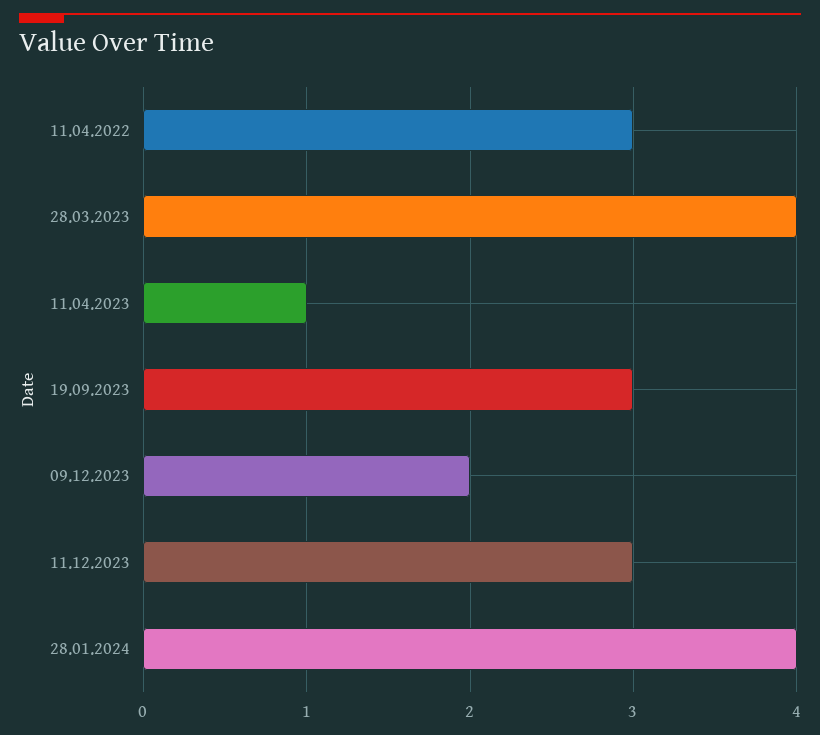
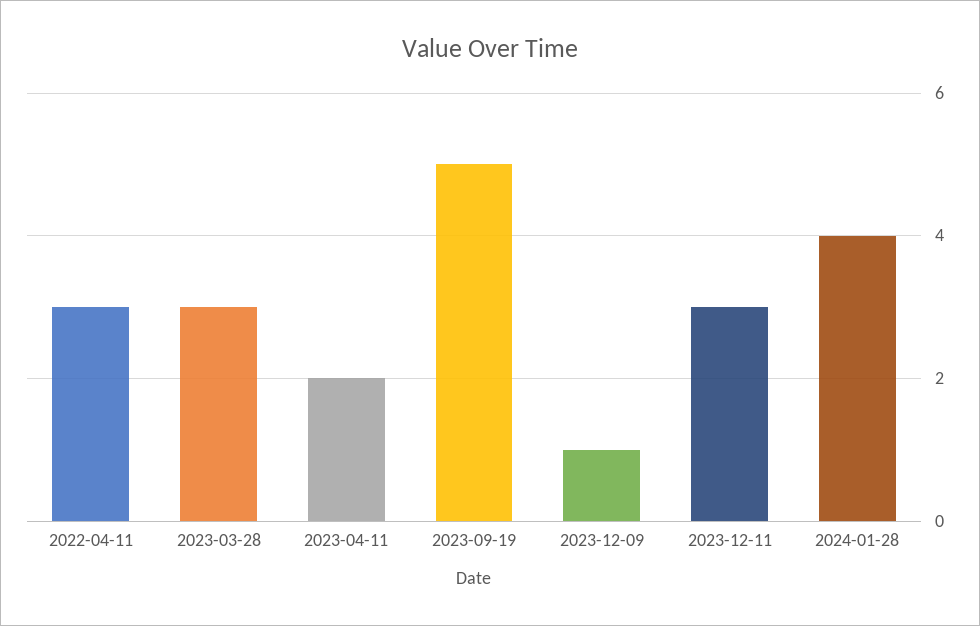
  {
    "11.04.2022": 3,
-   "28.03.2023": 4,
+   "28.03.2023": 3,
-   "11.04.2023": 1,
+   "11.04.2023": 2,
-   "19.09.2023": 3,
+   "19.09.2023": 5,
-   "09.12.2023": 2,
+   "09.12.2023": 1,
    "11.12.2023": 3,
    "28.01.2024": 4
  }

